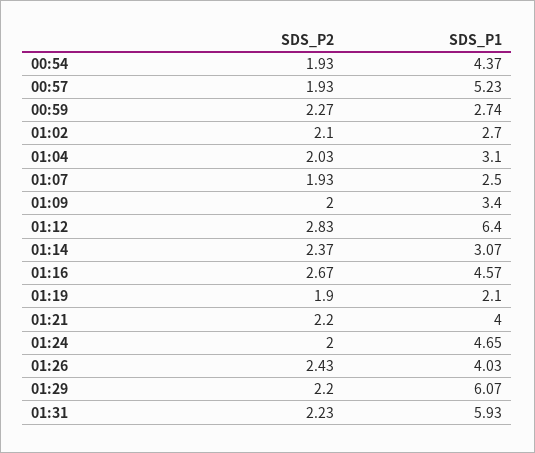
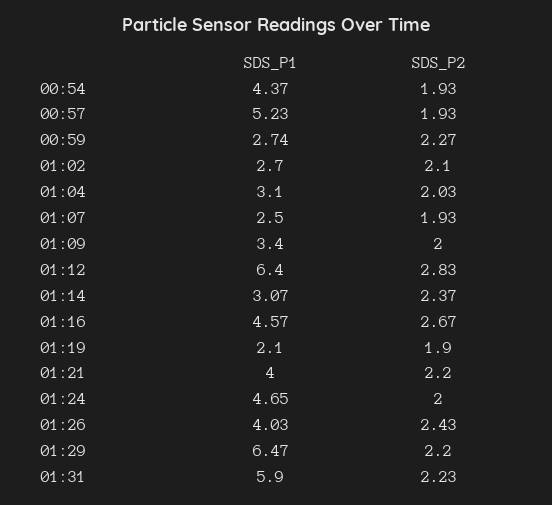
  {
    "SDS_P2": {
      "00:54": 1.93,
      "00:57": 1.93,
      "00:59": 2.27,
      "01:02": 2.1,
      "01:04": 2.03,
      "01:07": 1.93,
      "01:09": 2,
      "01:12": 2.83,
      "01:14": 2.37,
      "01:16": 2.67,
      "01:19": 1.9,
      "01:21": 2.2,
      "01:24": 2,
      "01:26": 2.43,
      "01:29": 2.2,
      "01:31": 2.23
    },
    "SDS_P1": {
      "00:54": 4.37,
      "00:57": 5.23,
      "00:59": 2.74,
      "01:02": 2.7,
      "01:04": 3.1,
      "01:07": 2.5,
      "01:09": 3.4,
      "01:12": 6.4,
      "01:14": 3.07,
      "01:16": 4.57,
      "01:19": 2.1,
      "01:21": 4,
      "01:24": 4.65,
      "01:26": 4.03,
-     "01:29": 6.07,
+     "01:29": 6.47,
-     "01:31": 5.93
+     "01:31": 5.9
    }
  }

